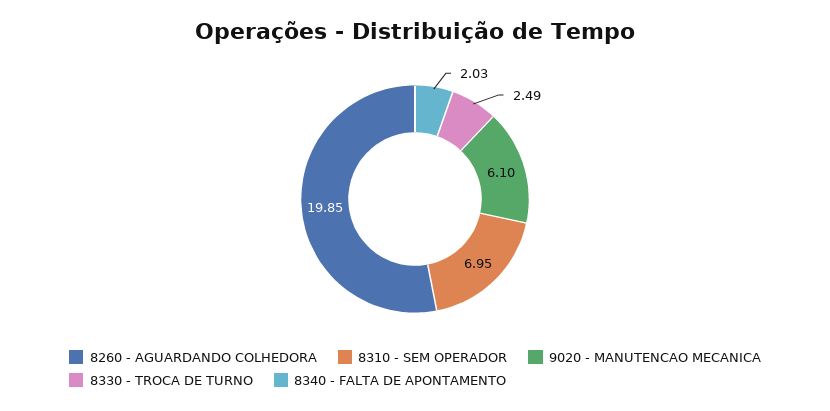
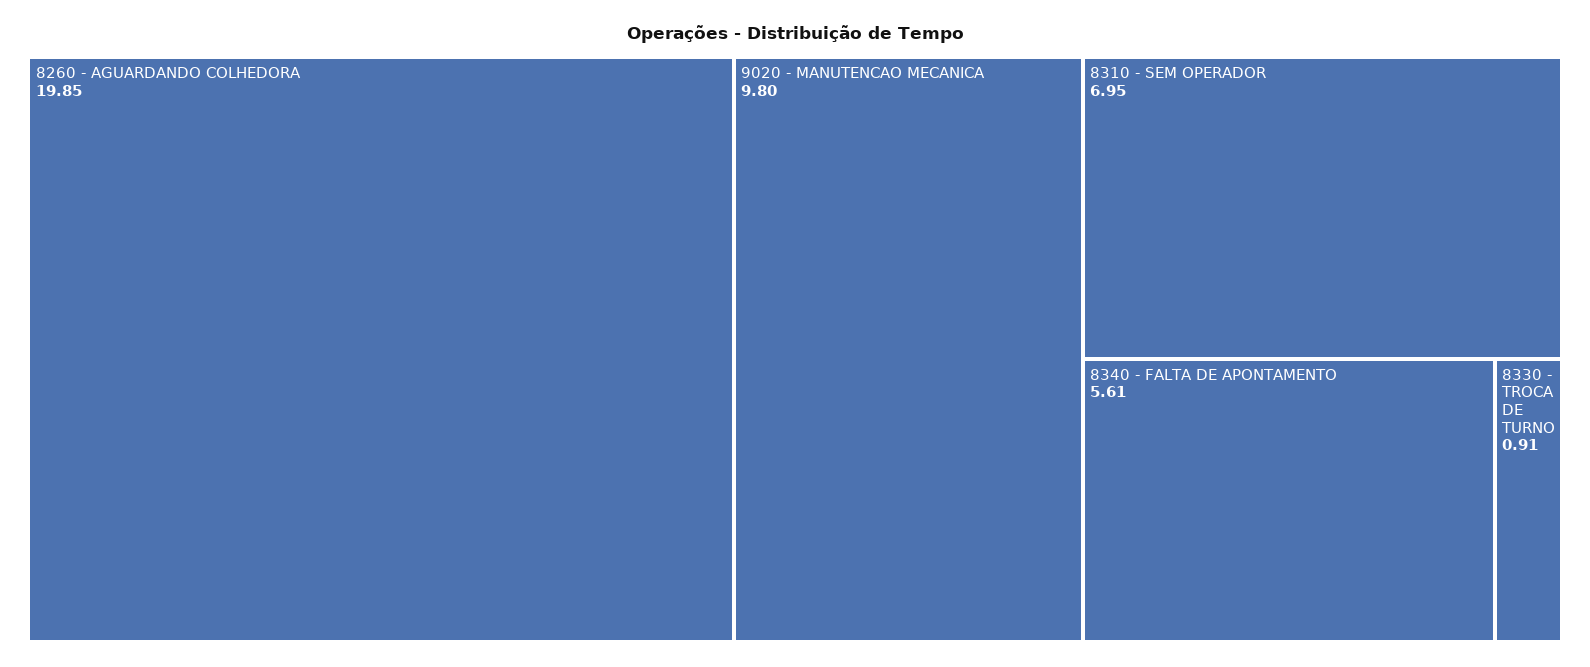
  {
    "8260 - AGUARDANDO COLHEDORA": 19.85,
    "8310 - SEM OPERADOR": 6.95,
-   "9020 - MANUTENCAO MECANICA": 6.1,
+   "9020 - MANUTENCAO MECANICA": 9.8,
-   "8330 - TROCA DE TURNO": 2.49,
+   "8330 - TROCA DE TURNO": 0.91,
-   "8340 - FALTA DE APONTAMENTO": 2.03
+   "8340 - FALTA DE APONTAMENTO": 5.61
  }

